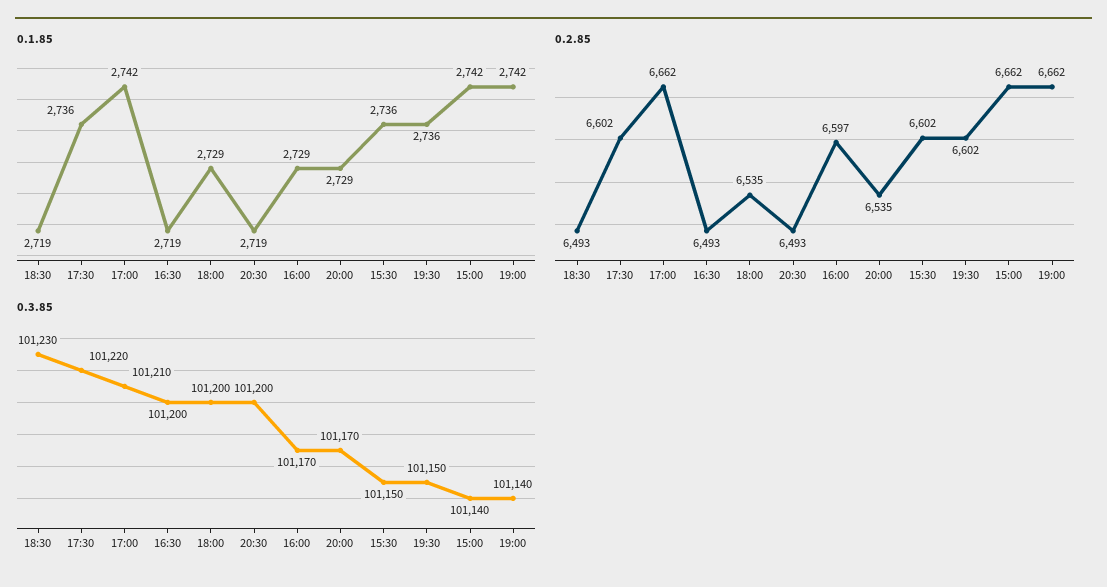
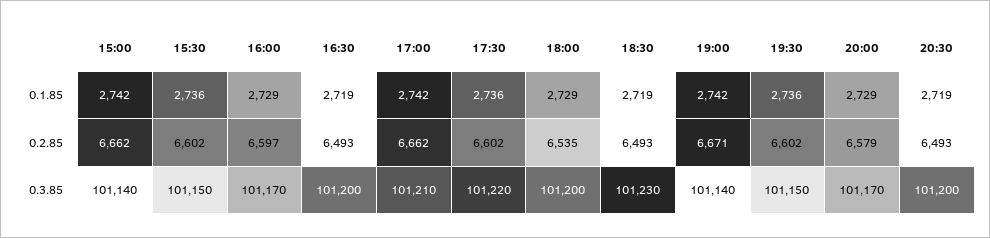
  {
    "0.1.85": {
      "18:30": 2719,
      "17:30": 2736,
      "17:00": 2742,
      "16:30": 2719,
      "18:00": 2729,
      "20:30": 2719,
      "16:00": 2729,
      "20:00": 2729,
      "15:30": 2736,
      "19:30": 2736,
      "15:00": 2742,
      "19:00": 2742
    },
    "0.2.85": {
      "18:30": 6493,
      "17:30": 6602,
      "17:00": 6662,
      "16:30": 6493,
      "18:00": 6535,
      "20:30": 6493,
      "16:00": 6597,
-     "20:00": 6535,
+     "20:00": 6579,
      "15:30": 6602,
      "19:30": 6602,
      "15:00": 6662,
-     "19:00": 6662
+     "19:00": 6671
    },
    "0.3.85": {
      "18:30": 101230,
      "17:30": 101220,
      "17:00": 101210,
      "16:30": 101200,
      "18:00": 101200,
      "20:30": 101200,
      "16:00": 101170,
      "20:00": 101170,
      "15:30": 101150,
      "19:30": 101150,
      "15:00": 101140,
      "19:00": 101140
    }
  }

